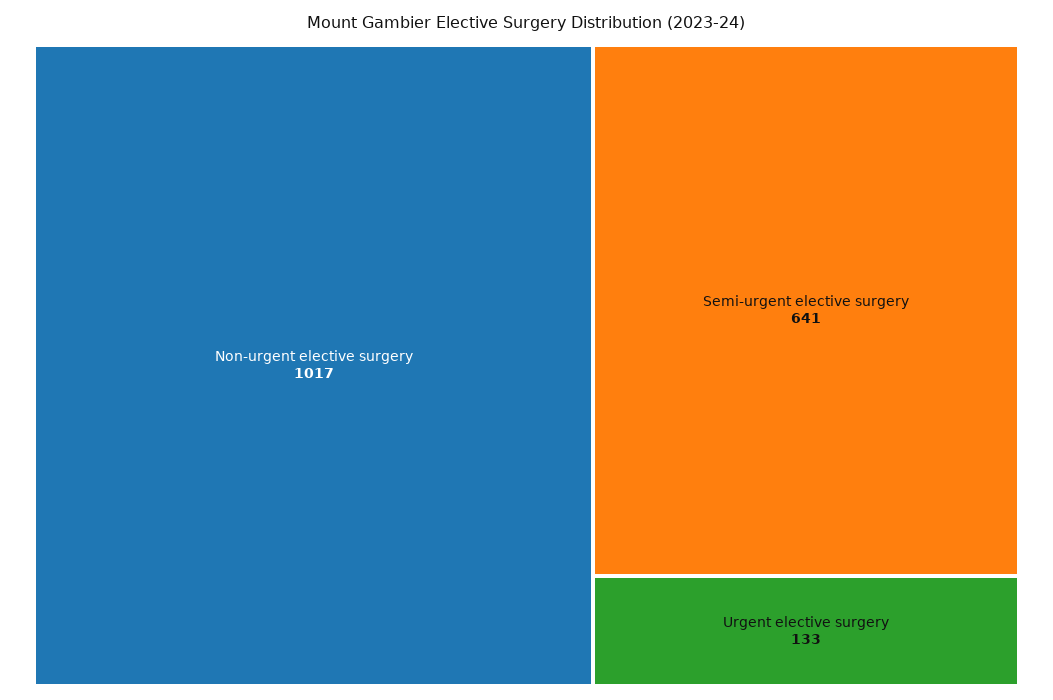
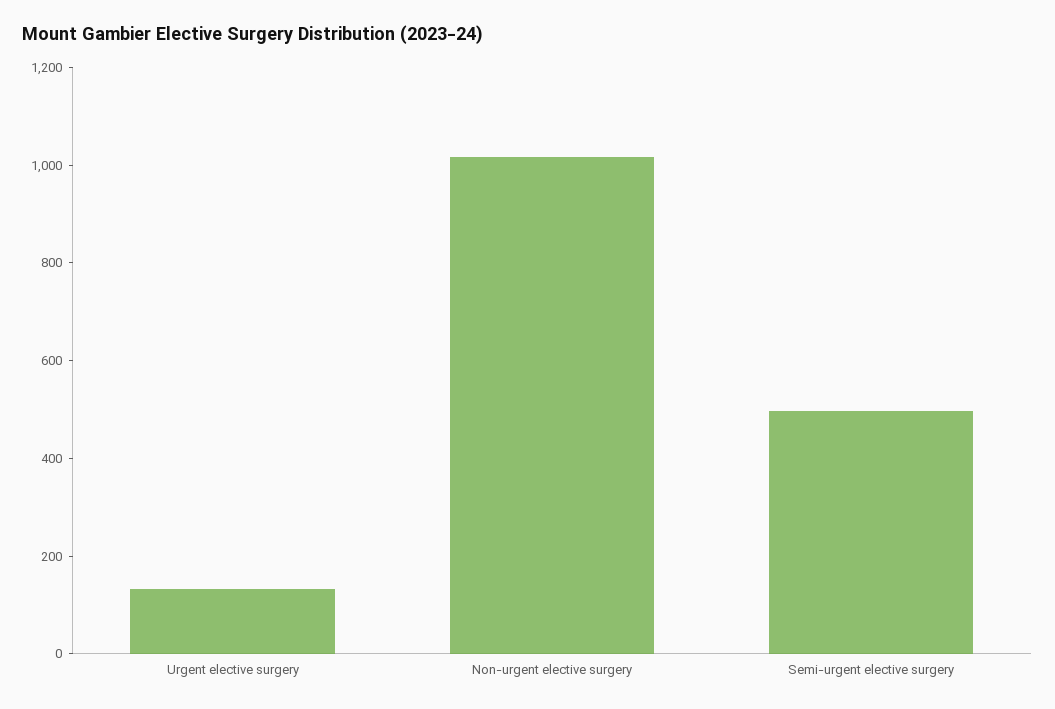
  {
    "Non-urgent elective surgery": 1017,
-   "Semi-urgent elective surgery": 641,
+   "Semi-urgent elective surgery": 500,
    "Urgent elective surgery": 133
  }

